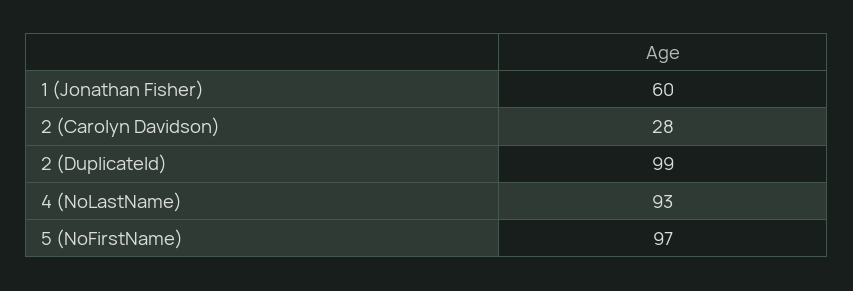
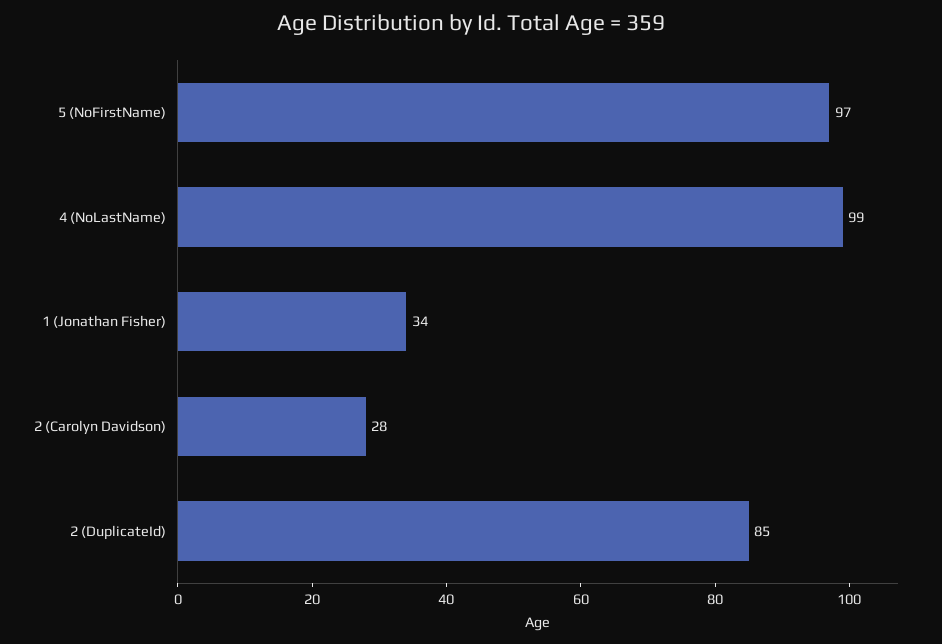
  {
-   "1 (Jonathan Fisher)": 60,
+   "1 (Jonathan Fisher)": 34,
    "2 (Carolyn Davidson)": 28,
-   "2 (DuplicateId)": 99,
+   "2 (DuplicateId)": 85,
-   "4 (NoLastName)": 93,
+   "4 (NoLastName)": 99,
    "5 (NoFirstName)": 97
  }

